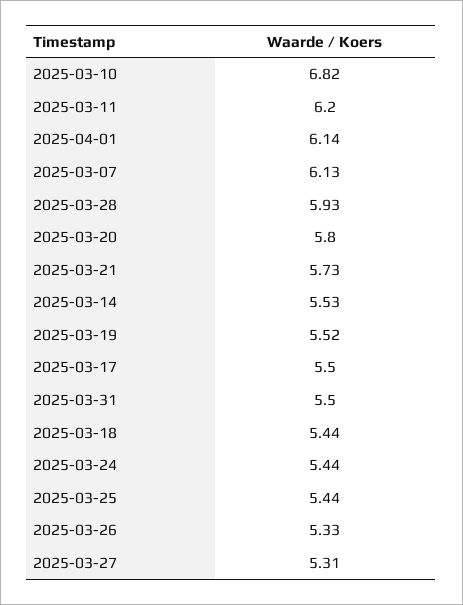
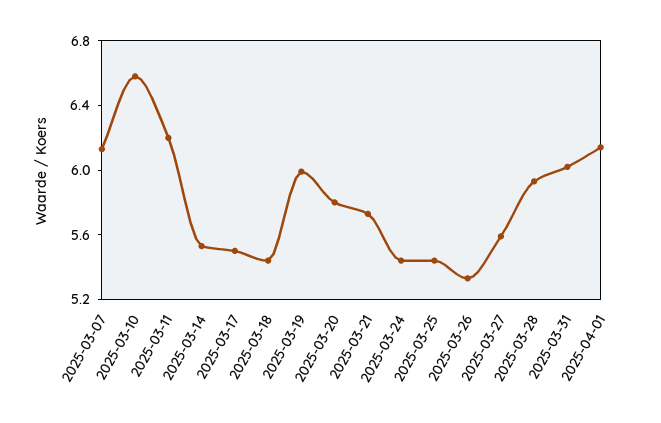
  {
-   "2025-03-10": 6.82,
+   "2025-03-10": 6.6,
    "2025-03-11": 6.2,
    "2025-04-01": 6.14,
    "2025-03-07": 6.13,
    "2025-03-28": 5.93,
    "2025-03-20": 5.8,
    "2025-03-21": 5.73,
    "2025-03-14": 5.53,
-   "2025-03-19": 5.52,
+   "2025-03-19": 6,
    "2025-03-17": 5.5,
-   "2025-03-31": 5.5,
+   "2025-03-31": 6,
    "2025-03-18": 5.44,
    "2025-03-24": 5.44,
    "2025-03-25": 5.44,
    "2025-03-26": 5.33,
-   "2025-03-27": 5.31
+   "2025-03-27": 5.6
  }

